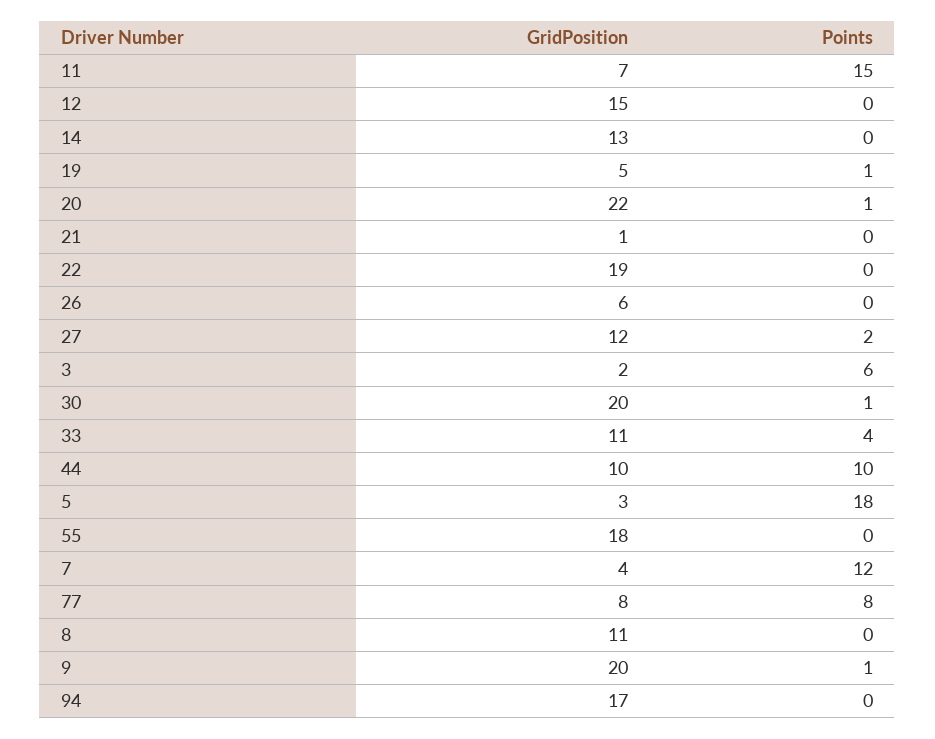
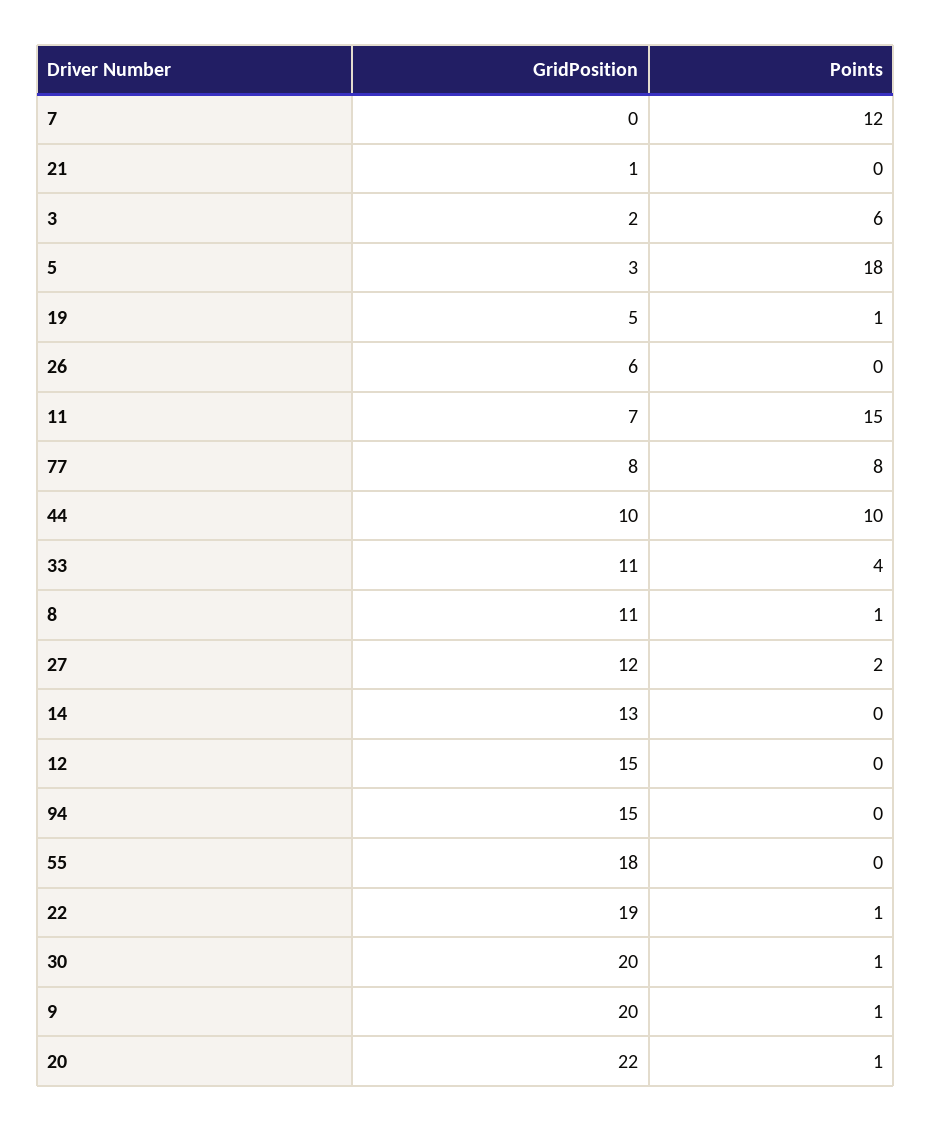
  {
    "GridPosition": {
      "11": 7,
      "12": 15,
      "14": 13,
      "19": 5,
      "20": 22,
      "21": 1,
      "22": 19,
      "26": 6,
      "27": 12,
      "3": 2,
      "30": 20,
      "33": 11,
      "44": 10,
      "5": 3,
      "55": 18,
-     "7": 4,
+     "7": 0,
      "77": 8,
      "8": 11,
      "9": 20,
-     "94": 17
+     "94": 15
    },
    "Points": {
      "11": 15,
      "12": 0,
      "14": 0,
      "19": 1,
      "20": 1,
      "21": 0,
-     "22": 0,
+     "22": 1,
      "26": 0,
      "27": 2,
      "3": 6,
      "30": 1,
      "33": 4,
      "44": 10,
      "5": 18,
      "55": 0,
      "7": 12,
      "77": 8,
-     "8": 0,
+     "8": 1,
      "9": 1,
      "94": 0
    }
  }

